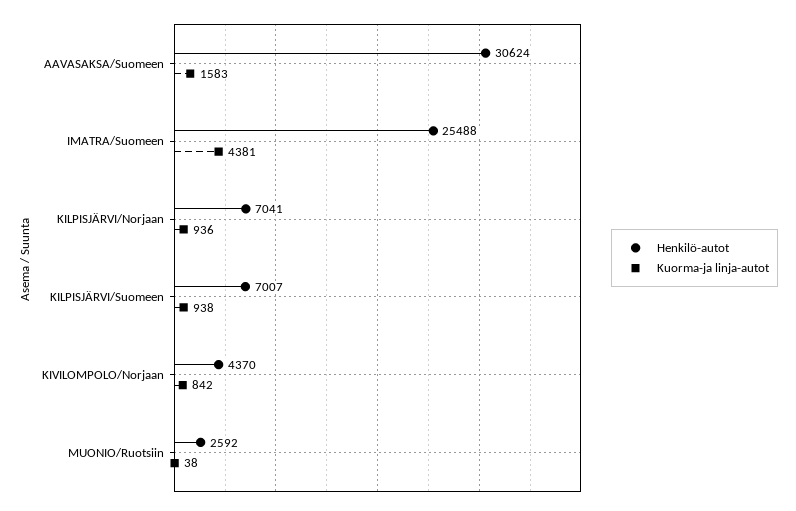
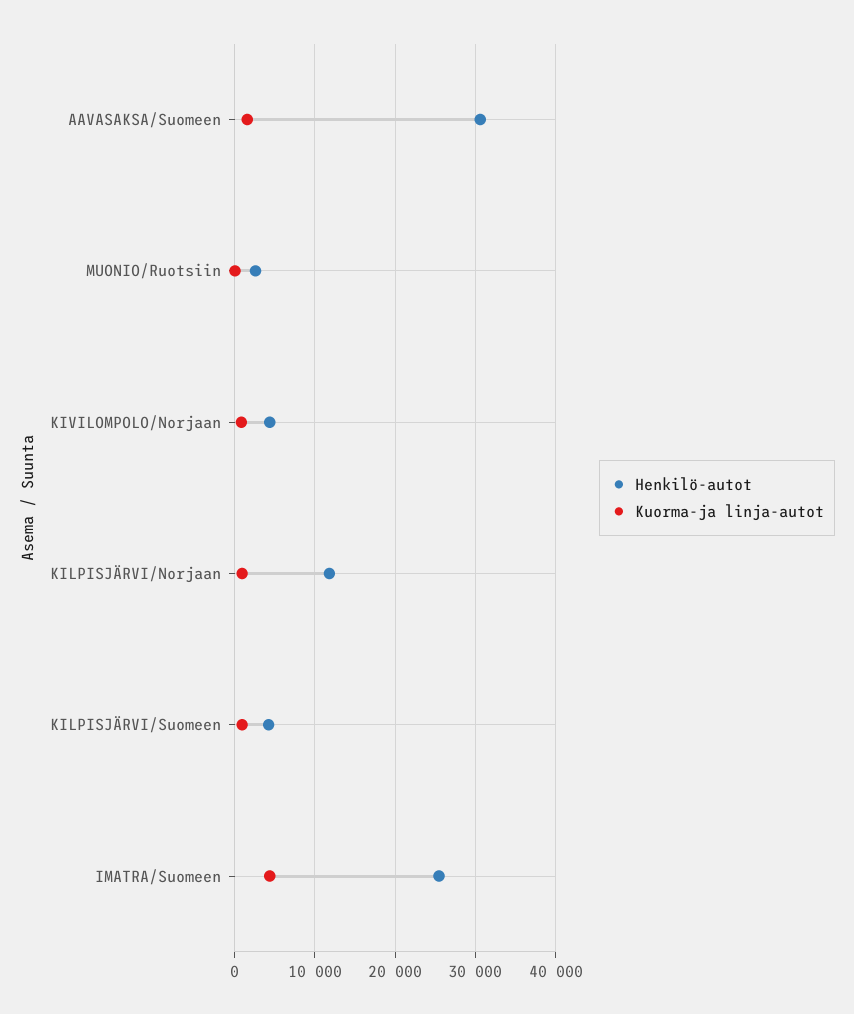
  {
    "Henkilö-autot": {
      "AAVASAKSA/Suomeen": 30624,
      "IMATRA/Suomeen": 25488,
-     "KILPISJÄRVI/Norjaan": 7041,
+     "KILPISJÄRVI/Norjaan": 12000,
-     "KILPISJÄRVI/Suomeen": 7007,
+     "KILPISJÄRVI/Suomeen": 4000,
      "KIVILOMPOLO/Norjaan": 4370,
      "MUONIO/Ruotsiin": 2592
    },
    "Kuorma-ja linja-autot": {
      "AAVASAKSA/Suomeen": 1583,
      "IMATRA/Suomeen": 4381,
      "KILPISJÄRVI/Norjaan": 936,
      "KILPISJÄRVI/Suomeen": 938,
      "KIVILOMPOLO/Norjaan": 842,
      "MUONIO/Ruotsiin": 38
    }
  }

